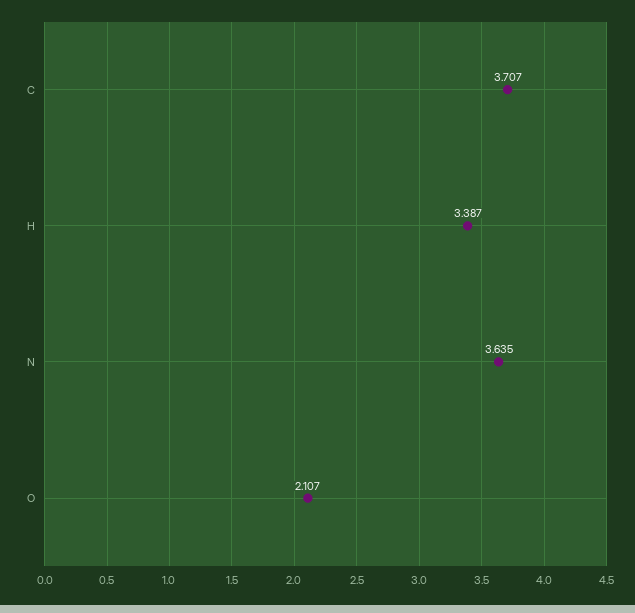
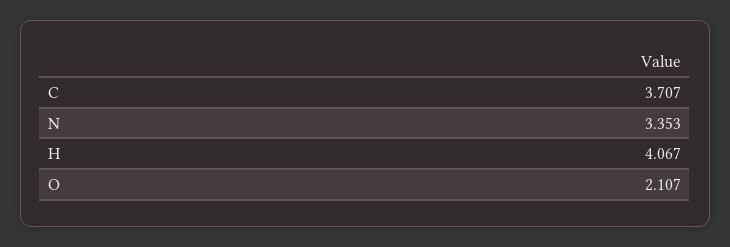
  {
    "C": 3.707,
-   "H": 3.387,
+   "H": 4.067,
-   "N": 3.635,
+   "N": 3.353,
    "O": 2.107
  }

